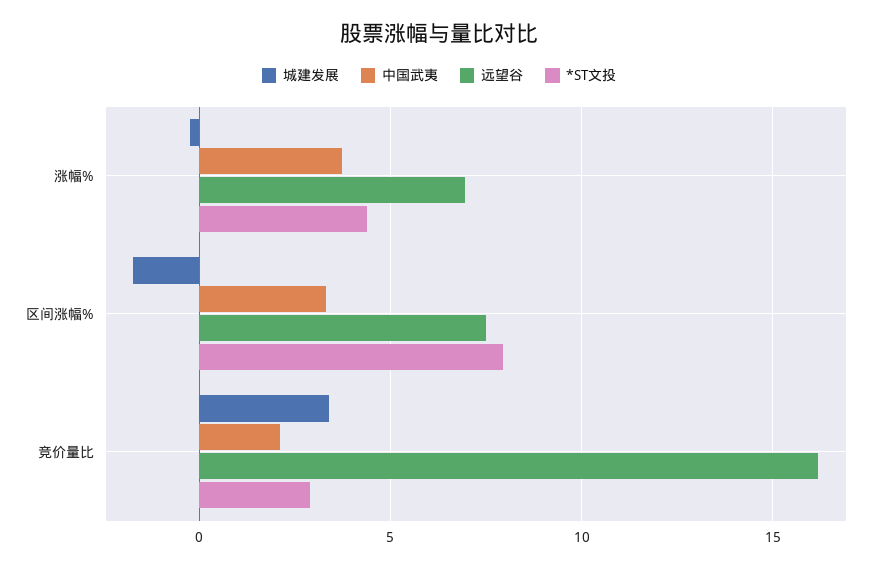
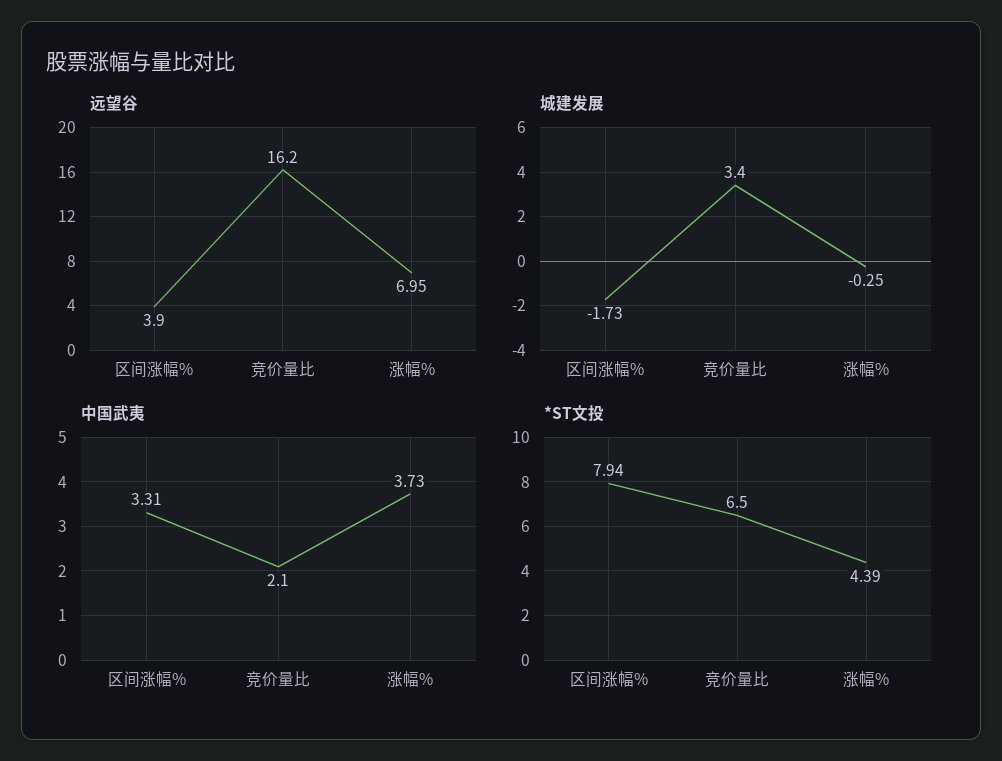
  {
    "城建发展": {
      "涨幅%": -0.25,
      "区间涨幅%": -1.73,
      "竞价量比": 3.4
    },
    "中国武夷": {
      "涨幅%": 3.73,
      "区间涨幅%": 3.31,
      "竞价量比": 2.1
    },
    "远望谷": {
      "涨幅%": 6.95,
-     "区间涨幅%": 7.5,
+     "区间涨幅%": 3.9,
      "竞价量比": 16.2
    },
    "*ST文投": {
      "涨幅%": 4.39,
      "区间涨幅%": 7.94,
-     "竞价量比": 3
+     "竞价量比": 6.5
    }
  }

